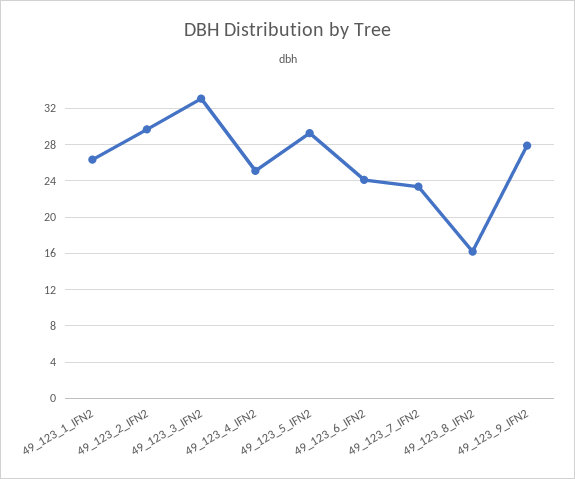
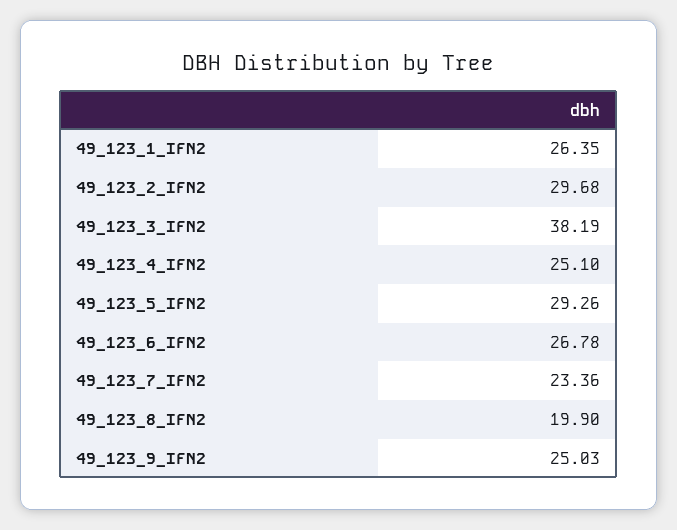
  {
    "49_123_1_IFN2": 26.35,
    "49_123_2_IFN2": 29.68,
-   "49_123_3_IFN2": 33,
+   "49_123_3_IFN2": 38.19,
    "49_123_4_IFN2": 25.1,
    "49_123_5_IFN2": 29.26,
-   "49_123_6_IFN2": 24,
+   "49_123_6_IFN2": 26.78,
    "49_123_7_IFN2": 23.36,
-   "49_123_8_IFN2": 16,
+   "49_123_8_IFN2": 19.9,
-   "49_123_9_IFN2": 28
+   "49_123_9_IFN2": 25.03
  }

